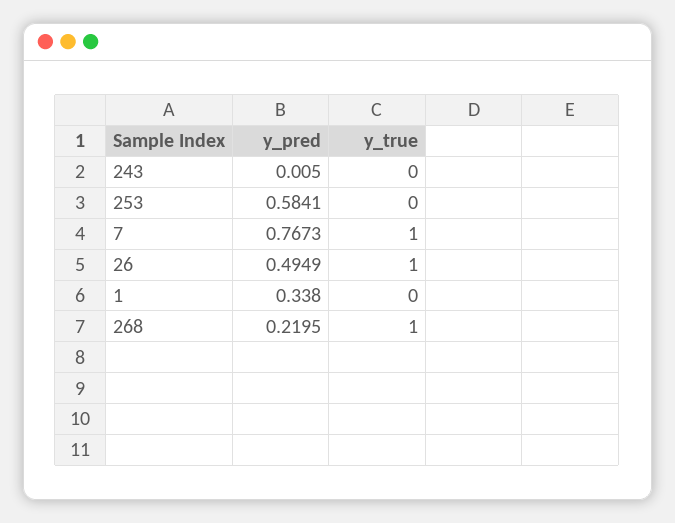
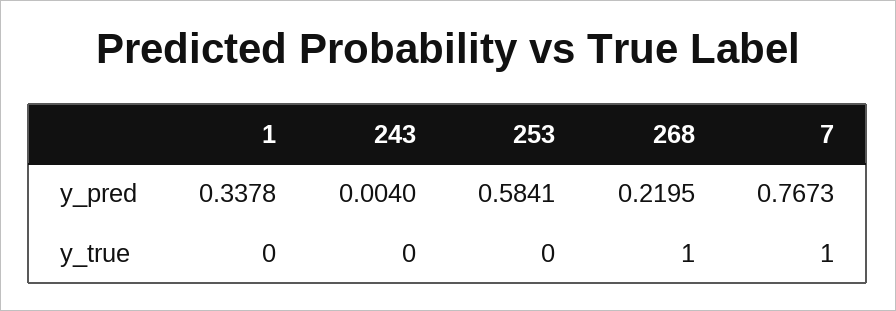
  {
    "y_pred": {
-     "243": 0.005,
+     "243": 0.004,
      "253": 0.5841,
      "7": 0.7673,
-     "26": 0.4949,
-     "1": 0.338,
+     "1": 0.3378,
      "268": 0.2195
    },
    "y_true": {
      "243": 0,
      "253": 0,
      "7": 1,
-     "26": 1,
      "1": 0,
      "268": 1
    }
  }

